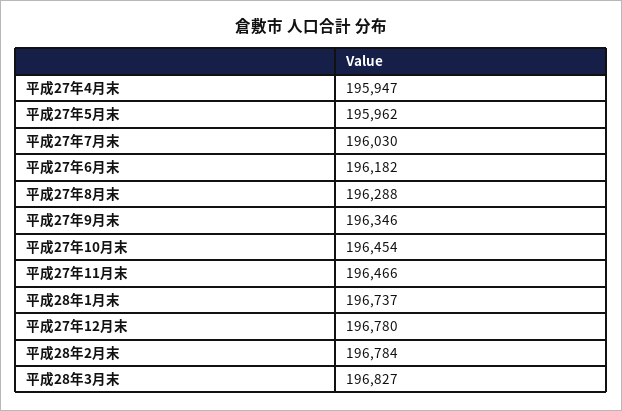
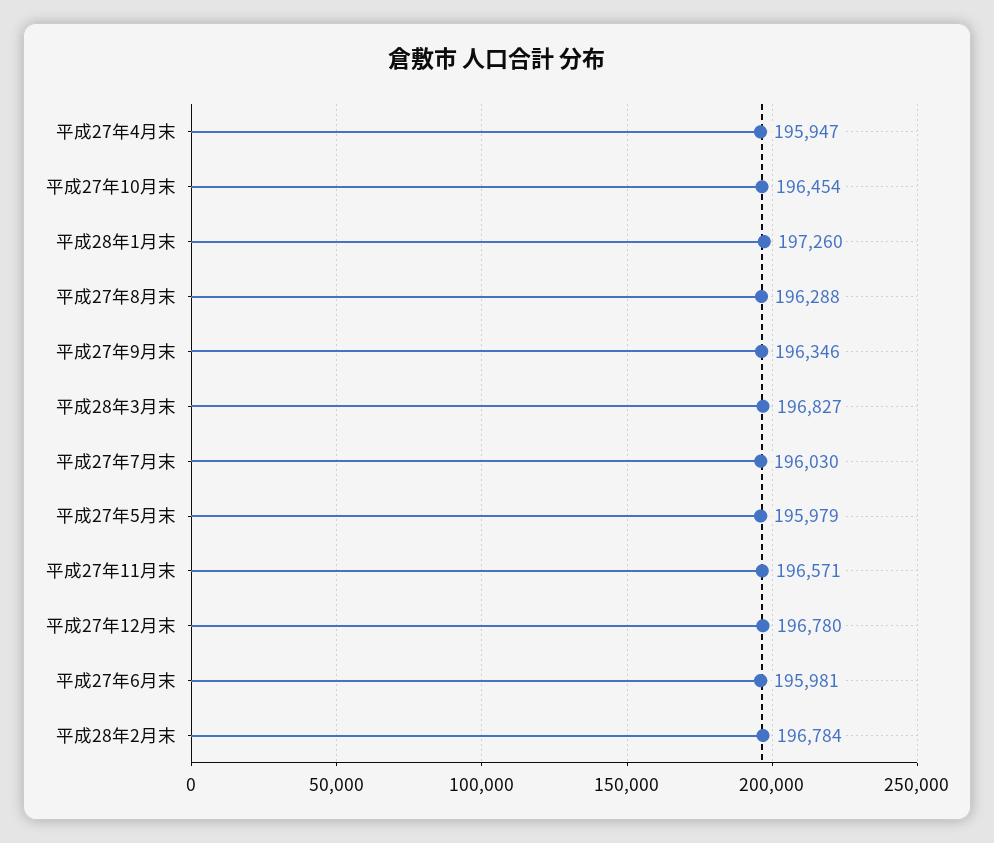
  {
    "平成27年4月末": 195947,
-   "平成27年5月末": 195962,
+   "平成27年5月末": 195979,
    "平成27年7月末": 196030,
-   "平成27年6月末": 196182,
+   "平成27年6月末": 195981,
    "平成27年8月末": 196288,
    "平成27年9月末": 196346,
    "平成27年10月末": 196454,
-   "平成27年11月末": 196466,
+   "平成27年11月末": 196571,
-   "平成28年1月末": 196737,
+   "平成28年1月末": 197260,
    "平成27年12月末": 196780,
    "平成28年2月末": 196784,
    "平成28年3月末": 196827
  }

